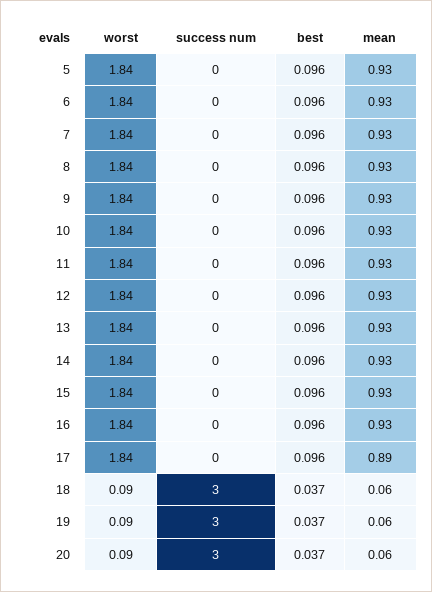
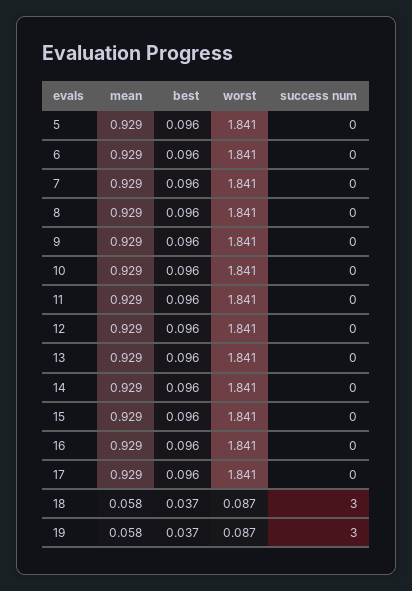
  {
    "worst": {
      "5": 1.841,
      "6": 1.841,
      "7": 1.841,
      "8": 1.841,
      "9": 1.841,
      "10": 1.841,
      "11": 1.841,
      "12": 1.841,
      "13": 1.841,
      "14": 1.841,
      "15": 1.841,
      "16": 1.841,
      "17": 1.841,
      "18": 0.087,
-     "19": 0.087,
+     "19": 0.087
-     "20": 0.09
    },
    "success num": {
      "5": 0,
      "6": 0,
      "7": 0,
      "8": 0,
      "9": 0,
      "10": 0,
      "11": 0,
      "12": 0,
      "13": 0,
      "14": 0,
      "15": 0,
      "16": 0,
      "17": 0,
      "18": 3,
-     "19": 3,
+     "19": 3
-     "20": 3
    },
    "best": {
      "5": 0.096,
      "6": 0.096,
      "7": 0.096,
      "8": 0.096,
      "9": 0.096,
      "10": 0.096,
      "11": 0.096,
      "12": 0.096,
      "13": 0.096,
      "14": 0.096,
      "15": 0.096,
      "16": 0.096,
      "17": 0.096,
      "18": 0.037,
-     "19": 0.037,
+     "19": 0.037
-     "20": 0.037
    },
    "mean": {
      "5": 0.929,
      "6": 0.929,
      "7": 0.929,
      "8": 0.929,
      "9": 0.929,
      "10": 0.929,
      "11": 0.929,
      "12": 0.929,
      "13": 0.929,
      "14": 0.929,
      "15": 0.929,
      "16": 0.929,
-     "17": 0.89,
+     "17": 0.929,
      "18": 0.058,
-     "19": 0.058,
+     "19": 0.058
-     "20": 0.06
    }
  }

